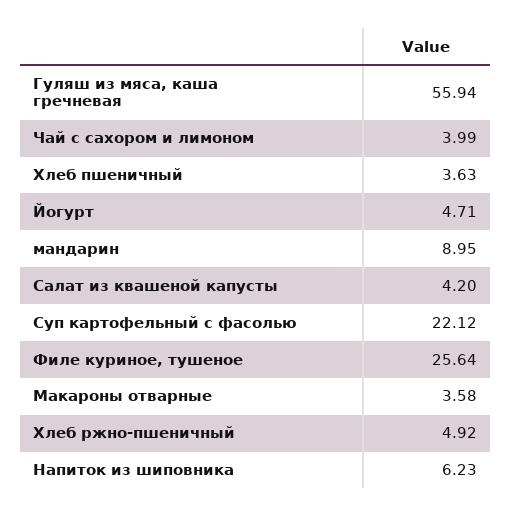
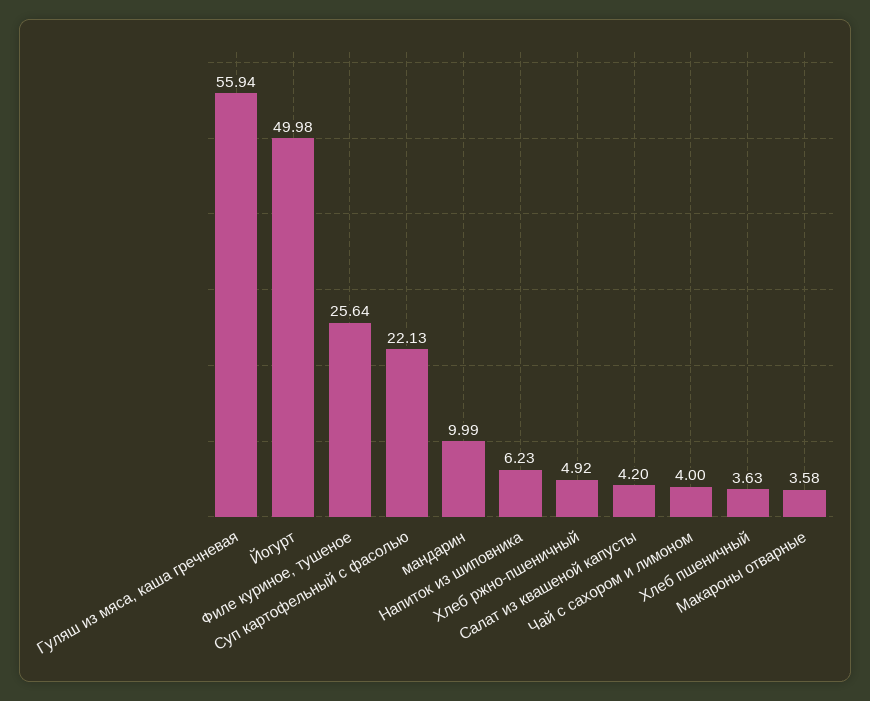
  {
    "Гуляш из мяса, каша гречневая": 55.94,
-   "Чай с сахором и лимоном": 3.99,
+   "Чай с сахором и лимоном": 4,
    "Хлеб пшеничный": 3.63,
-   "Йогурт": 4.71,
+   "Йогурт": 49.98,
-   "мандарин": 8.95,
+   "мандарин": 9.99,
    "Салат из квашеной капусты": 4.2,
-   "Суп картофельный с фасолью": 22.12,
+   "Суп картофельный с фасолью": 22.13,
    "Филе куриное, тушеное": 25.64,
    "Макароны отварные": 3.58,
    "Хлеб ржно-пшеничный": 4.92,
    "Напиток из шиповника": 6.23
  }

